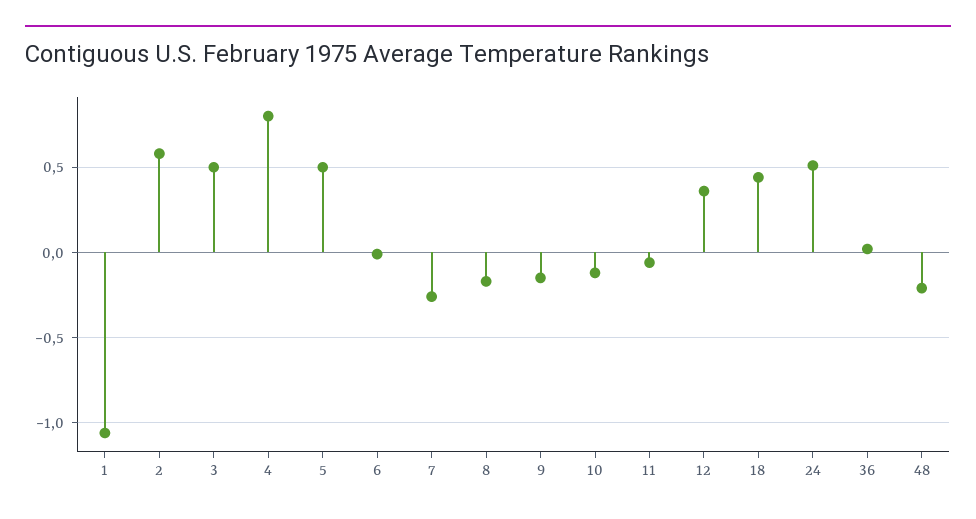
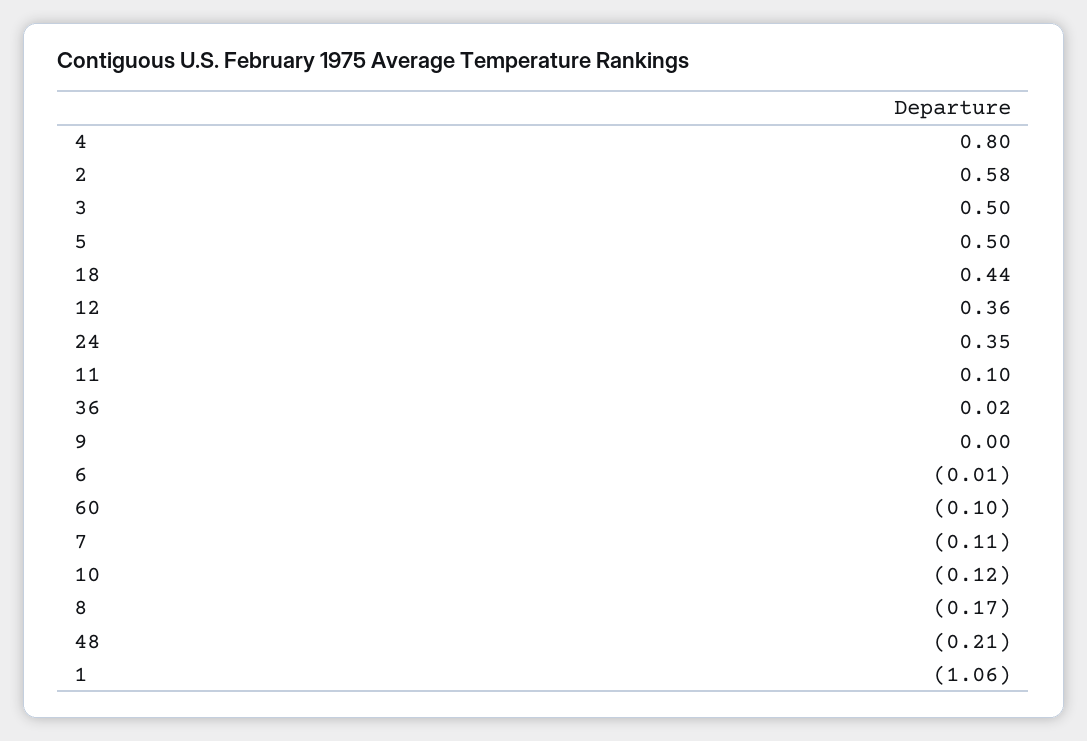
  {
    "1": -1.06,
    "2": 0.58,
    "3": 0.5,
    "4": 0.8,
    "5": 0.5,
    "6": -0.01,
-   "7": -0.25,
+   "7": -0.11,
    "8": -0.17,
-   "9": -0.15,
+   "9": 0,
    "10": -0.12,
-   "11": -0.05,
+   "11": 0.1,
    "12": 0.36,
    "18": 0.44,
-   "24": 0.5,
+   "24": 0.35,
    "36": 0.02,
-   "48": -0.21
+   "48": -0.21,
+   "60": -0.1
  }

